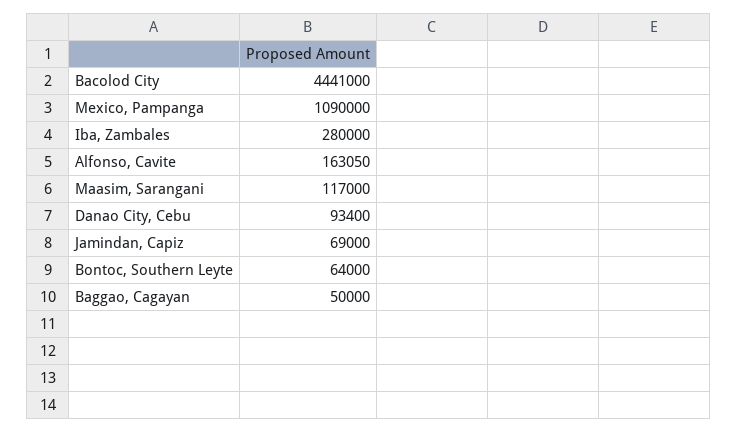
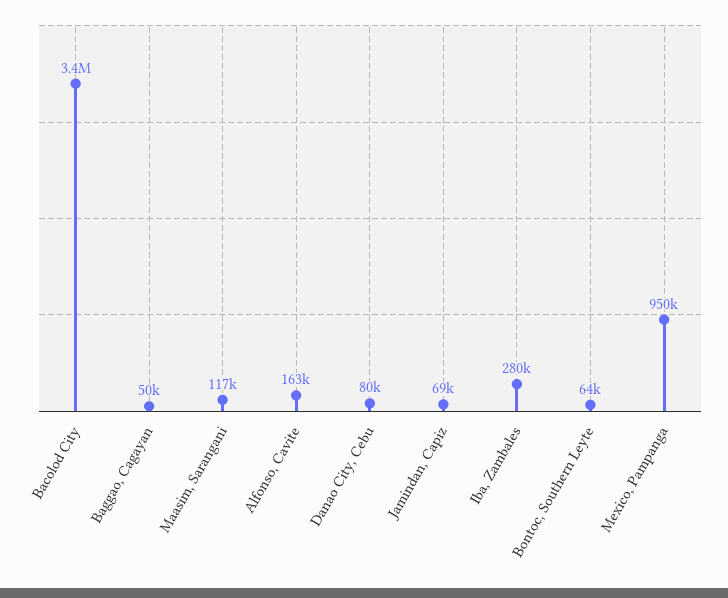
  {
-   "Bacolod City": 4441000,
+   "Bacolod City": 3400000,
-   "Mexico, Pampanga": 1090000,
+   "Mexico, Pampanga": 950000,
    "Iba, Zambales": 280000,
    "Alfonso, Cavite": 163050,
    "Maasim, Sarangani": 117000,
-   "Danao City, Cebu": 93400,
+   "Danao City, Cebu": 80000,
    "Jamindan, Capiz": 69000,
    "Bontoc, Southern Leyte": 64000,
    "Baggao, Cagayan": 50000
  }

